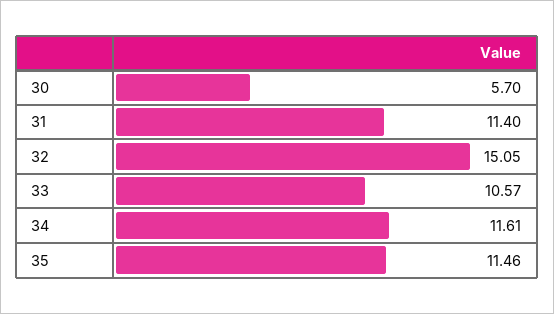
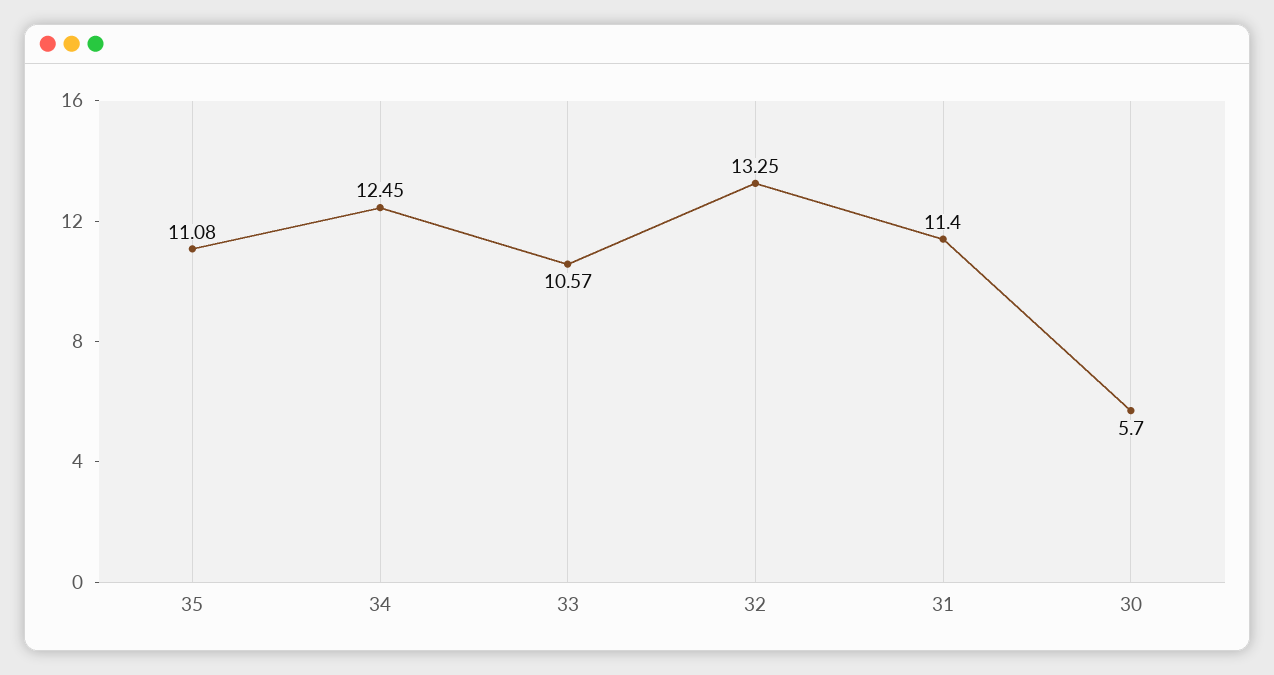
  {
    "30": 5.7,
    "31": 11.4,
-   "32": 15.05,
+   "32": 13.25,
    "33": 10.57,
-   "34": 11.61,
+   "34": 12.45,
-   "35": 11.46
+   "35": 11.08
  }

